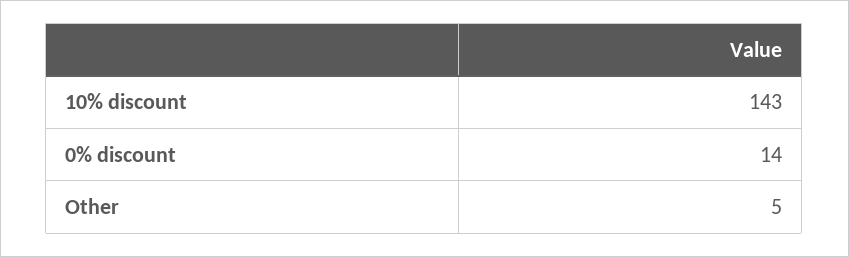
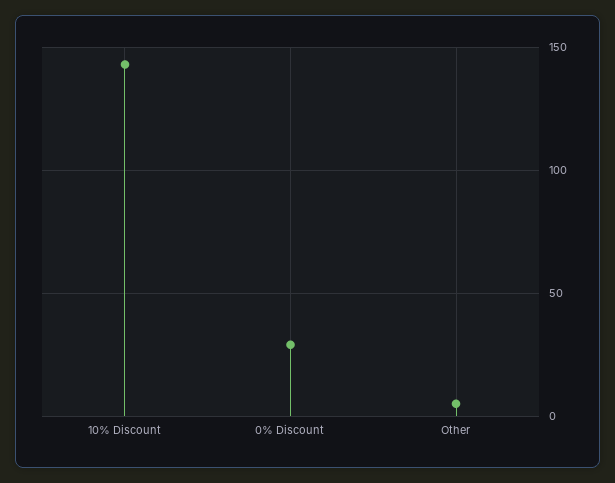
  {
    "10% discount": 143,
-   "0% discount": 14,
+   "0% discount": 30,
    "Other": 5
  }

